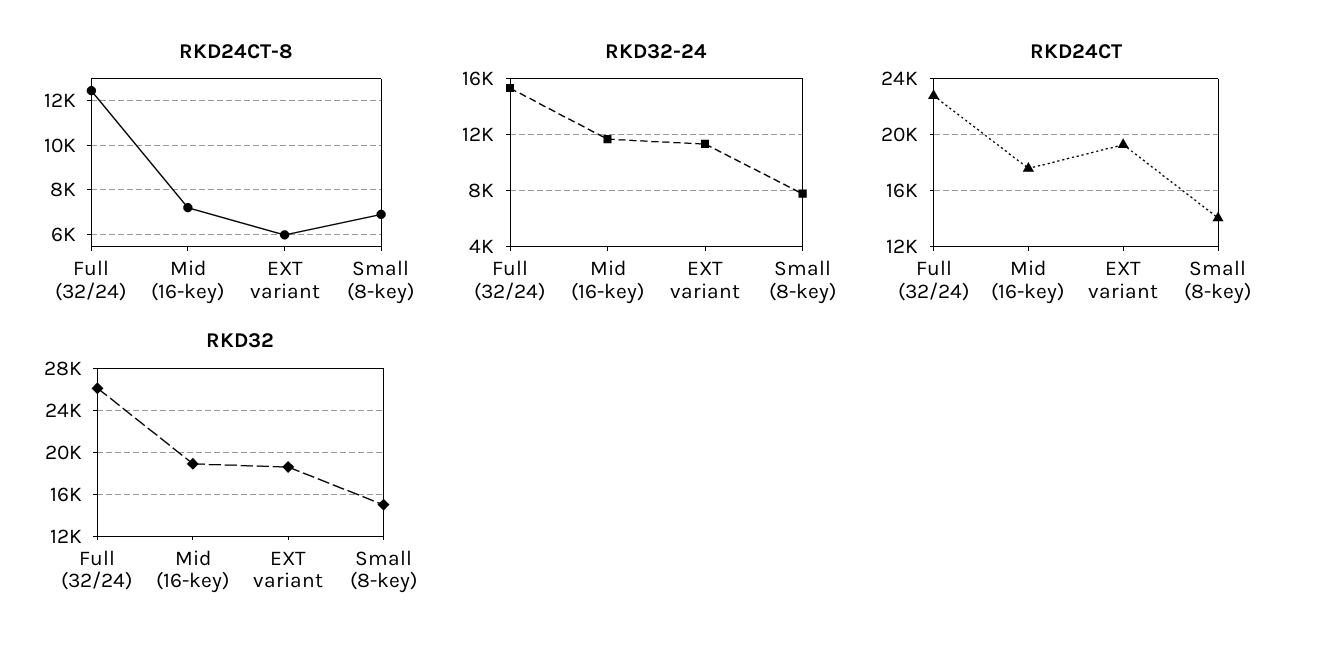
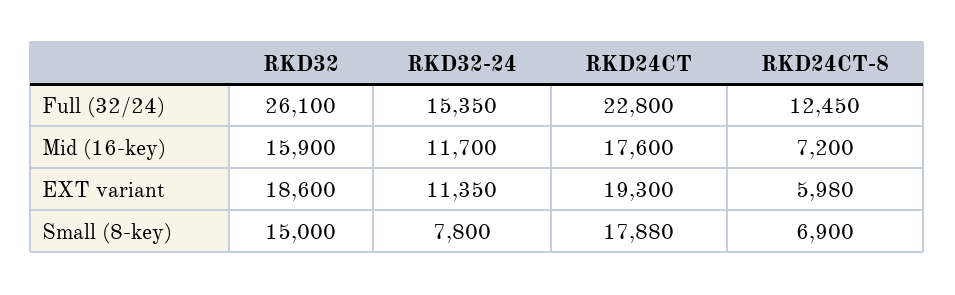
  {
    "RKD24CT-8": {
      "Full (32/24)": 12450,
      "Mid (16-key)": 7200,
      "EXT variant": 5980,
      "Small (8-key)": 6900
    },
    "RKD32-24": {
      "Full (32/24)": 15350,
      "Mid (16-key)": 11700,
      "EXT variant": 11350,
      "Small (8-key)": 7800
    },
    "RKD24CT": {
      "Full (32/24)": 22800,
      "Mid (16-key)": 17600,
      "EXT variant": 19300,
-     "Small (8-key)": 14000
+     "Small (8-key)": 17880
    },
    "RKD32": {
      "Full (32/24)": 26100,
-     "Mid (16-key)": 19000,
+     "Mid (16-key)": 15900,
      "EXT variant": 18600,
      "Small (8-key)": 15000
    }
  }

